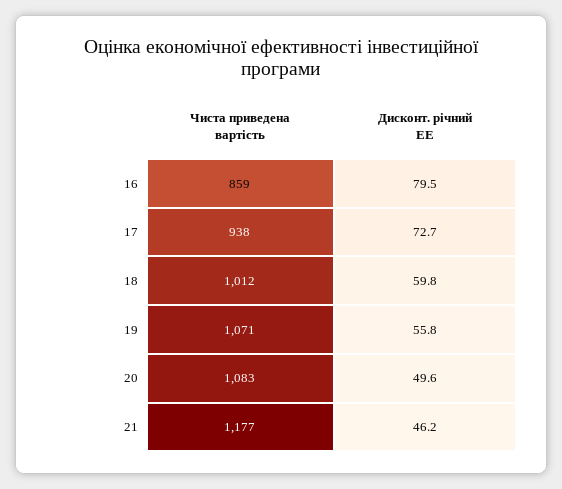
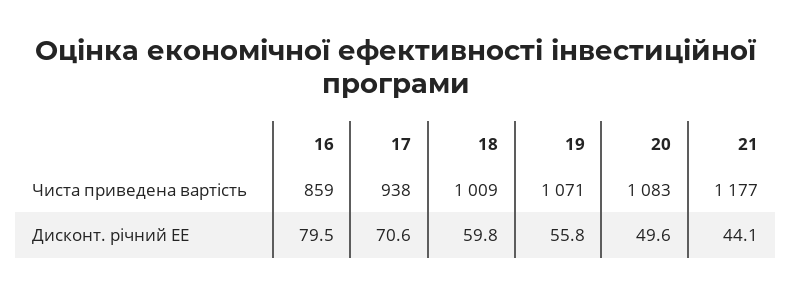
  {
    "Чиста приведена вартість": {
      "16": 859,
      "17": 938,
-     "18": 1012,
+     "18": 1009,
      "19": 1071,
      "20": 1083,
      "21": 1177
    },
    "Дисконт. річний ЕЕ": {
      "16": 79.5,
-     "17": 72.7,
+     "17": 70.6,
      "18": 59.8,
      "19": 55.8,
      "20": 49.6,
-     "21": 46.2
+     "21": 44.1
    }
  }

